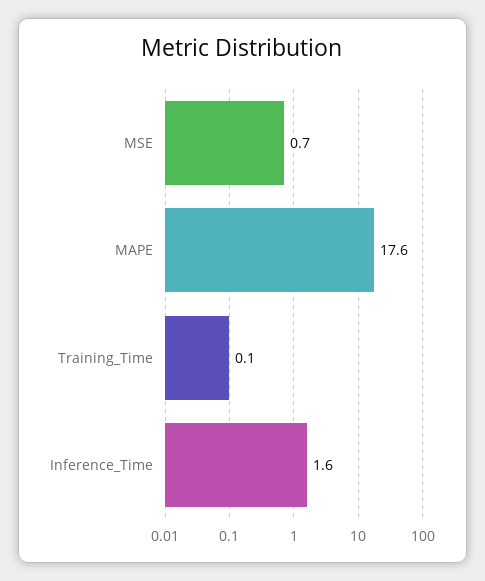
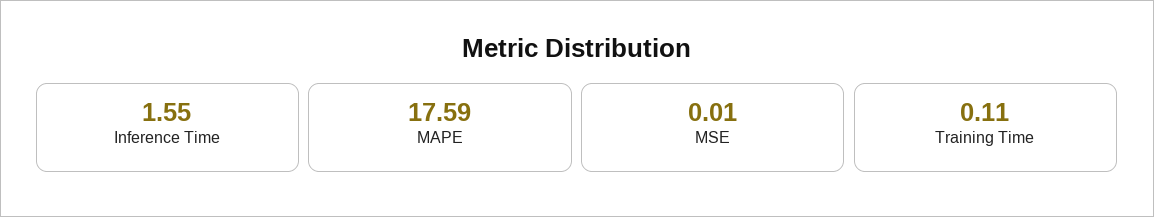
  {
-   "MSE": 0.7,
+   "MSE": 0.01,
    "MAPE": 17.59,
    "Training_Time": 0.11,
    "Inference_Time": 1.55
  }

